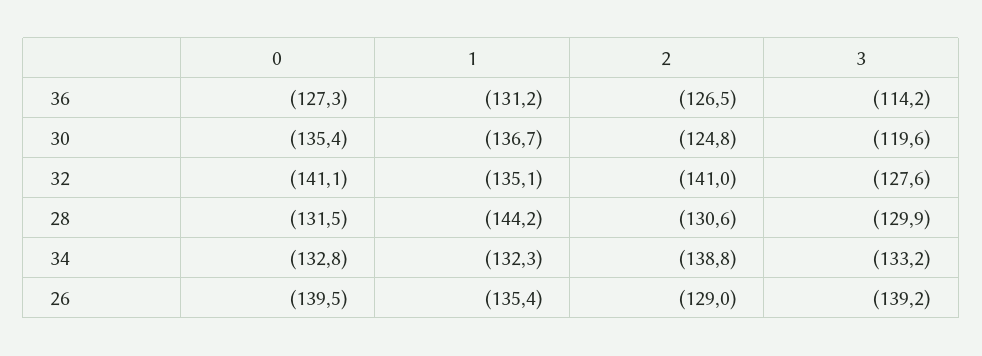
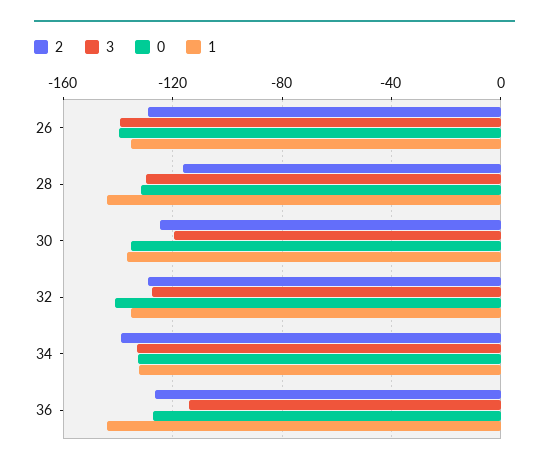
  {
    "0": {
      "36": -127.3,
      "30": -135.4,
      "32": -141.1,
      "28": -131.5,
      "34": -132.8,
      "26": -139.5
    },
    "1": {
-     "36": -131.2,
+     "36": -145,
      "30": -136.7,
      "32": -135.1,
      "28": -144.2,
      "34": -132.3,
      "26": -135.4
    },
    "2": {
      "36": -126.5,
      "30": -124.8,
-     "32": -141,
+     "32": -130,
-     "28": -130.6,
+     "28": -115,
      "34": -138.8,
      "26": -129
    },
    "3": {
      "36": -114.2,
      "30": -119.6,
      "32": -127.6,
      "28": -129.9,
      "34": -133.2,
      "26": -139.2
    }
  }

